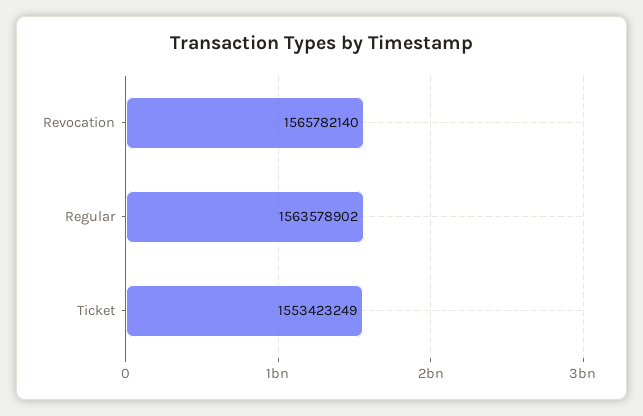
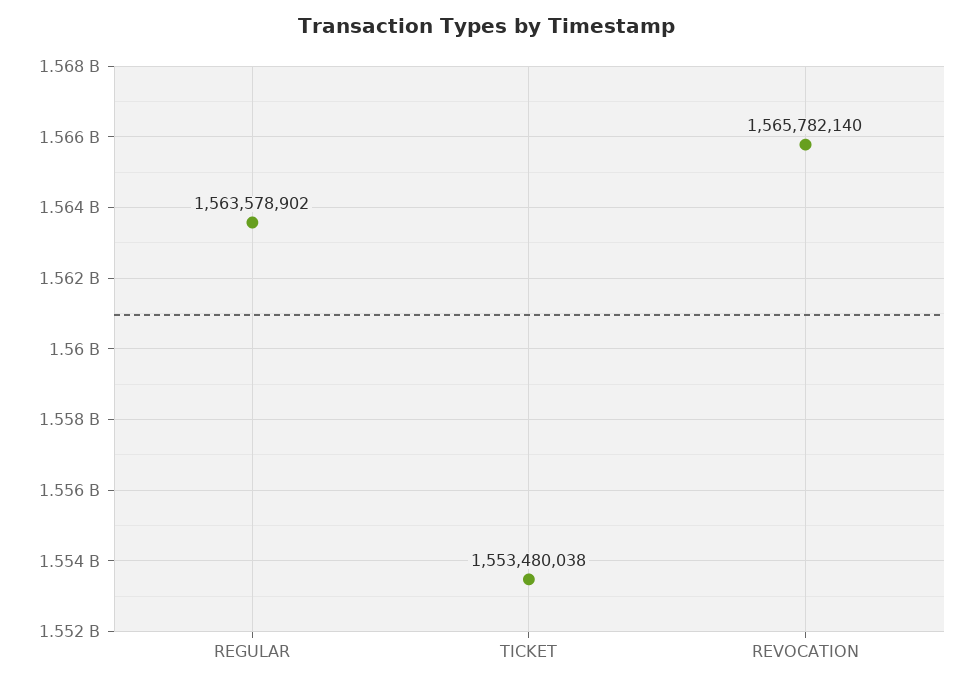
  {
    "Revocation": 1565782140,
    "Regular": 1563578902,
-   "Ticket": 1553423249
+   "Ticket": 1553480038
  }

